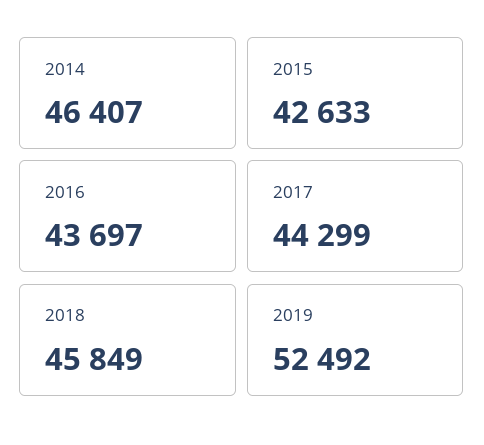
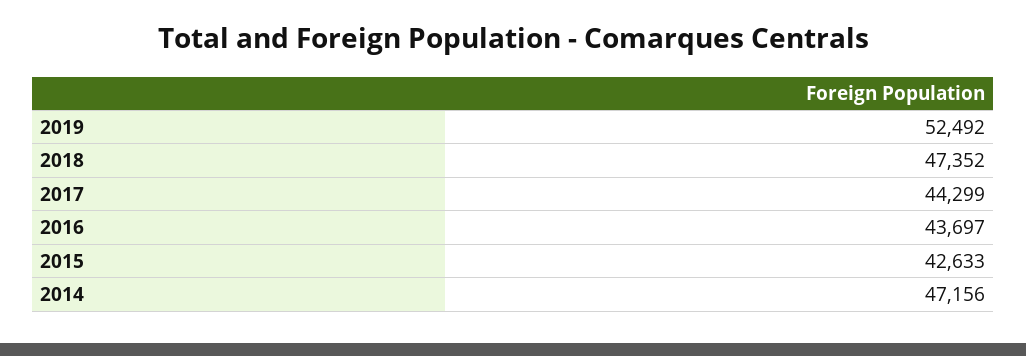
  {
-   "2014": 46407,
+   "2014": 47156,
    "2015": 42633,
    "2016": 43697,
    "2017": 44299,
-   "2018": 45849,
+   "2018": 47352,
    "2019": 52492
  }

